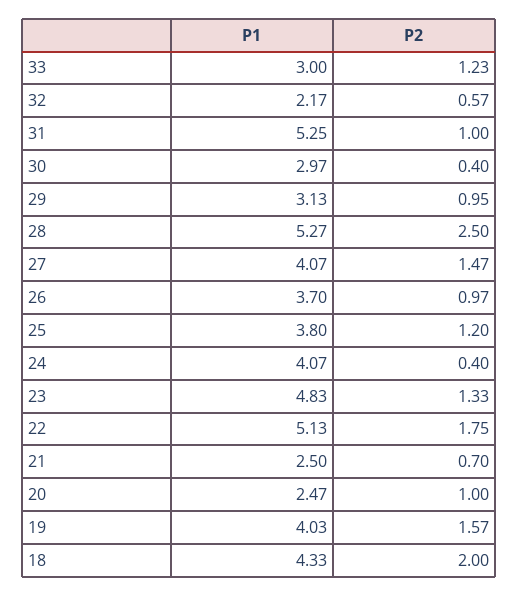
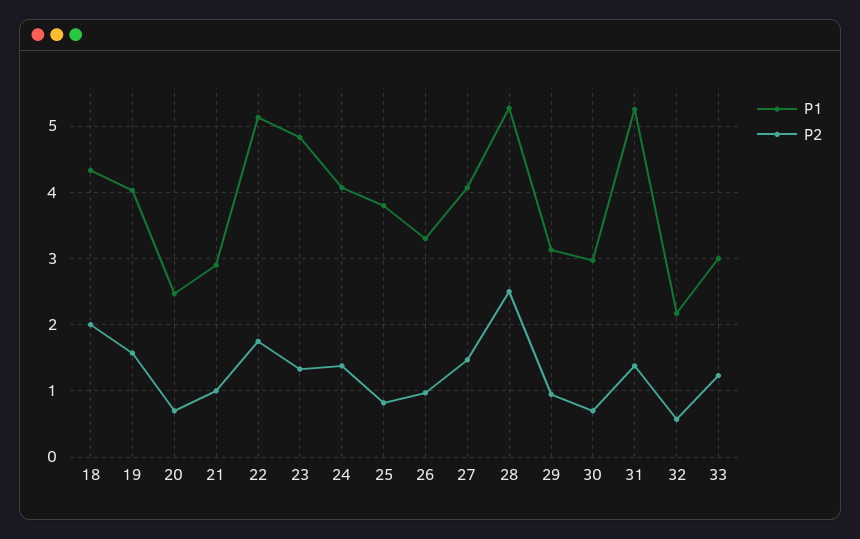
  {
    "P1": {
      "33": 3,
      "32": 2.17,
      "31": 5.25,
      "30": 2.97,
      "29": 3.13,
      "28": 5.27,
      "27": 4.07,
-     "26": 3.7,
+     "26": 3.3,
      "25": 3.8,
      "24": 4.07,
      "23": 4.83,
      "22": 5.13,
-     "21": 2.5,
+     "21": 2.9,
      "20": 2.47,
      "19": 4.03,
      "18": 4.33
    },
    "P2": {
      "33": 1.23,
      "32": 0.57,
-     "31": 1,
+     "31": 1.4,
-     "30": 0.4,
+     "30": 0.7,
      "29": 0.95,
      "28": 2.5,
      "27": 1.47,
      "26": 0.97,
-     "25": 1.2,
+     "25": 0.8,
-     "24": 0.4,
+     "24": 1.4,
      "23": 1.33,
      "22": 1.75,
-     "21": 0.7,
+     "21": 1,
-     "20": 1,
+     "20": 0.7,
      "19": 1.57,
      "18": 2
    }
  }

